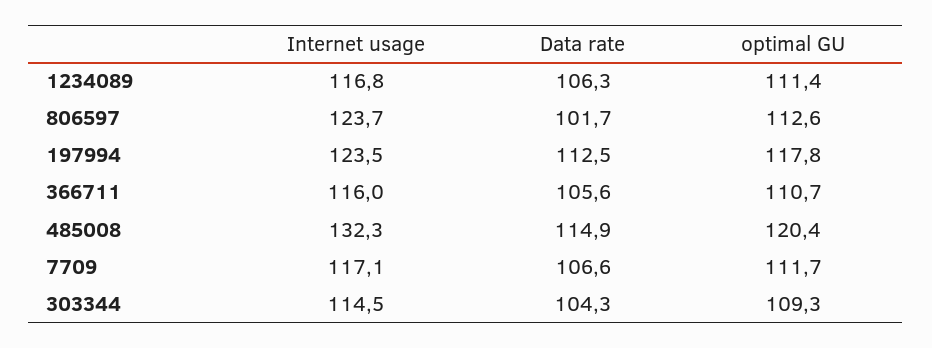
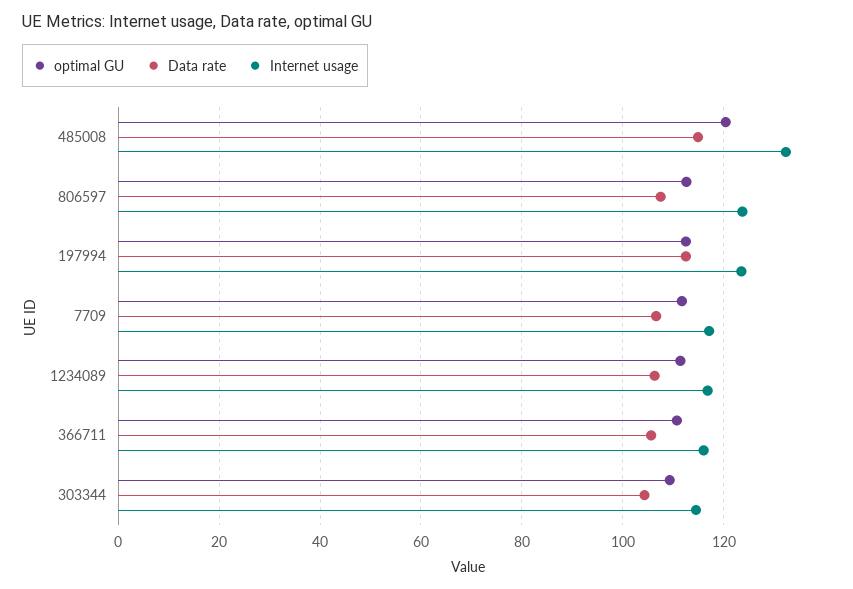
  {
    "Internet usage": {
      "1234089": 116.8,
      "806597": 123.7,
      "197994": 123.5,
      "366711": 116,
      "485008": 132.3,
      "7709": 117.1,
      "303344": 114.5
    },
    "Data rate": {
      "1234089": 106.3,
-     "806597": 101.7,
+     "806597": 108,
      "197994": 112.5,
      "366711": 105.6,
      "485008": 114.9,
      "7709": 106.6,
      "303344": 104.3
    },
    "optimal GU": {
      "1234089": 111.4,
      "806597": 112.6,
-     "197994": 117.8,
+     "197994": 112,
      "366711": 110.7,
      "485008": 120.4,
      "7709": 111.7,
      "303344": 109.3
    }
  }

